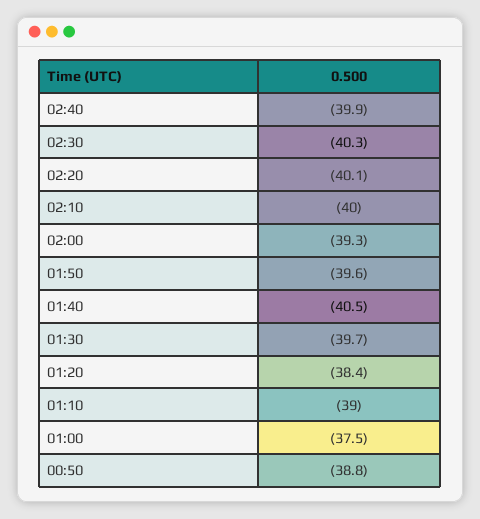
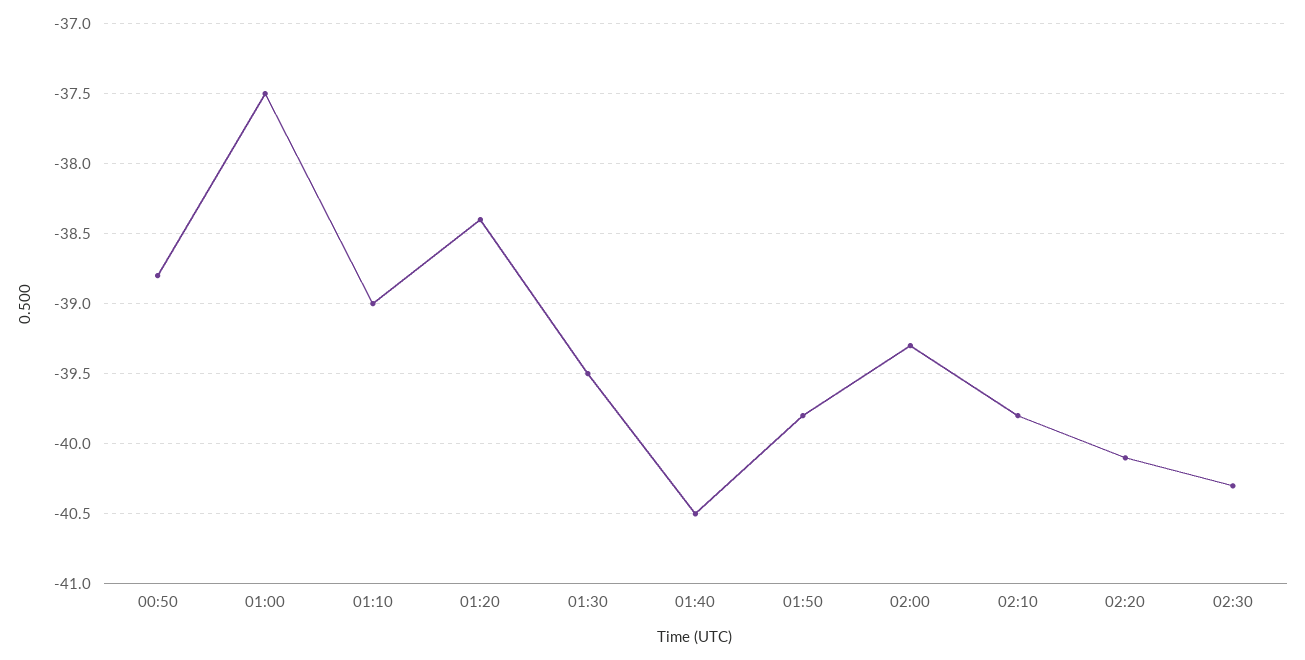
  {
-   "02:40": -39.9,
    "02:30": -40.3,
    "02:20": -40.1,
-   "02:10": -40,
+   "02:10": -39.8,
    "02:00": -39.3,
-   "01:50": -39.6,
+   "01:50": -39.8,
    "01:40": -40.5,
-   "01:30": -39.7,
+   "01:30": -39.5,
    "01:20": -38.4,
    "01:10": -39,
    "01:00": -37.5,
    "00:50": -38.8
  }

